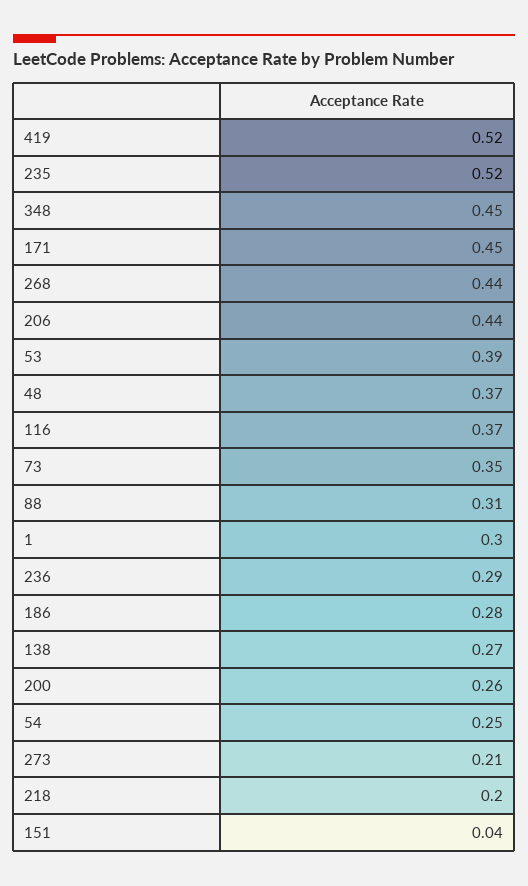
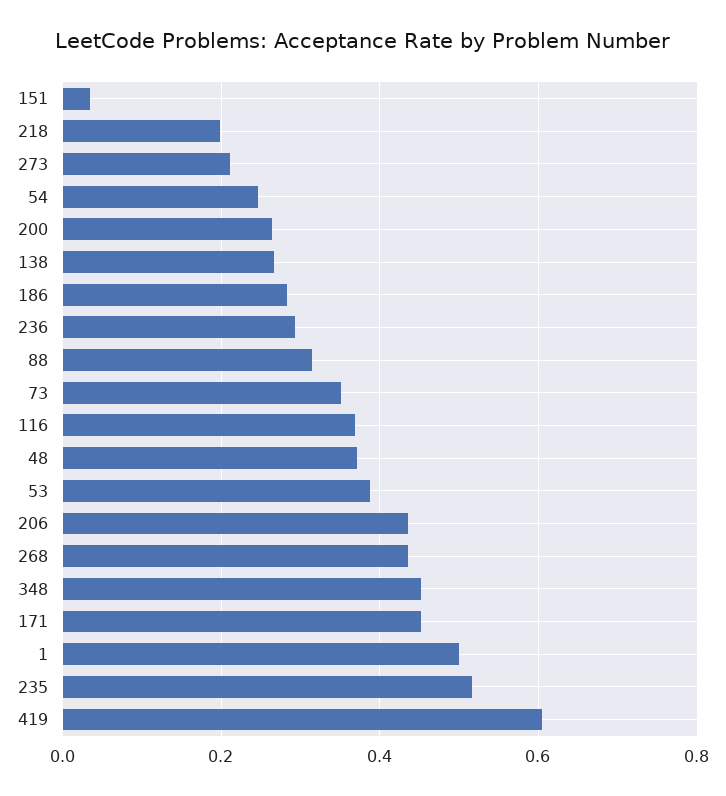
  {
-   "419": 0.52,
+   "419": 0.6,
    "235": 0.52,
    "348": 0.45,
    "171": 0.45,
    "268": 0.44,
    "206": 0.44,
    "53": 0.39,
    "48": 0.37,
    "116": 0.37,
    "73": 0.35,
    "88": 0.31,
-   "1": 0.3,
+   "1": 0.5,
    "236": 0.29,
    "186": 0.28,
    "138": 0.27,
    "200": 0.26,
    "54": 0.25,
    "273": 0.21,
    "218": 0.2,
    "151": 0.04
  }

